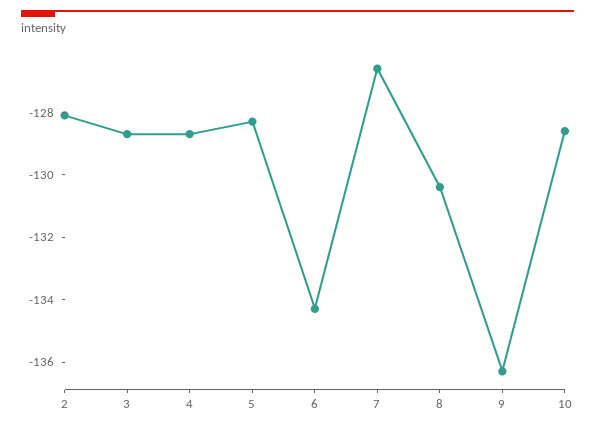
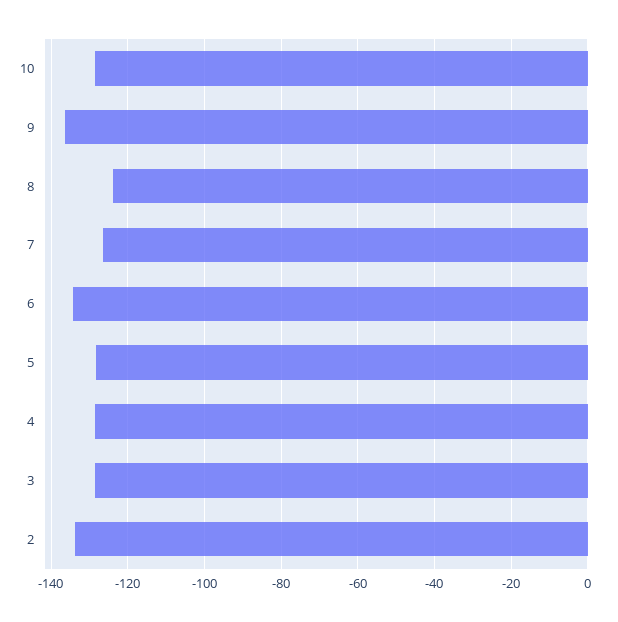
  {
-   "2": -128,
+   "2": -134,
    "3": -128.5,
    "4": -128.5,
    "5": -128.5,
    "6": -134.5,
    "7": -126.5,
-   "8": -130.5,
+   "8": -124,
    "9": -136.5,
    "10": -128.5
  }

